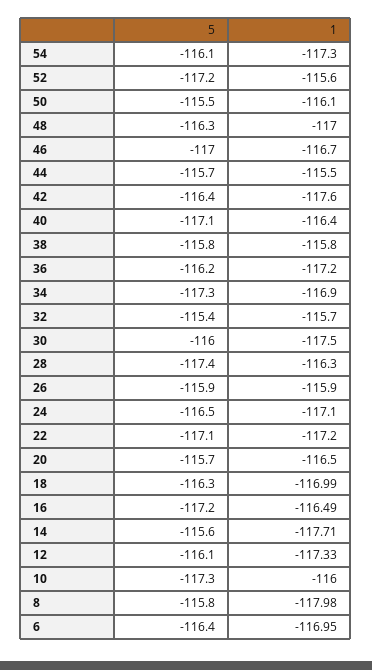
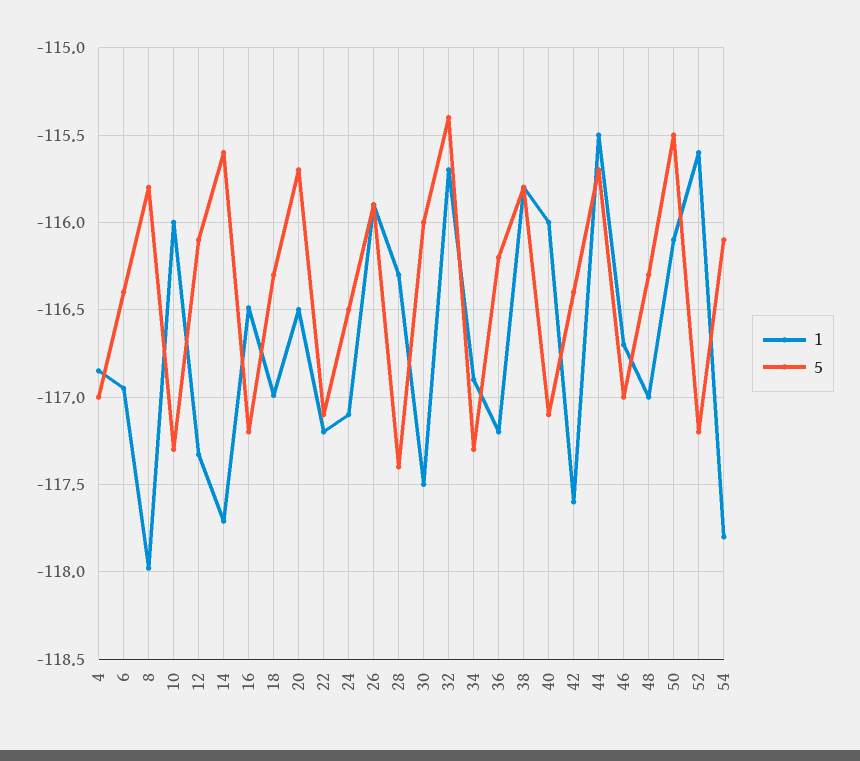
  {
    "5": {
      "54": -116.1,
      "52": -117.2,
      "50": -115.5,
      "48": -116.3,
      "46": -117,
      "44": -115.7,
      "42": -116.4,
      "40": -117.1,
      "38": -115.8,
      "36": -116.2,
      "34": -117.3,
      "32": -115.4,
      "30": -116,
      "28": -117.4,
      "26": -115.9,
      "24": -116.5,
      "22": -117.1,
      "20": -115.7,
      "18": -116.3,
      "16": -117.2,
      "14": -115.6,
      "12": -116.1,
      "10": -117.3,
      "8": -115.8,
-     "6": -116.4
+     "6": -116.4,
+     "4": -117
    },
    "1": {
-     "54": -117.3,
+     "54": -117.8,
      "52": -115.6,
      "50": -116.1,
      "48": -117,
      "46": -116.7,
      "44": -115.5,
      "42": -117.6,
-     "40": -116.4,
+     "40": -116,
      "38": -115.8,
      "36": -117.2,
      "34": -116.9,
      "32": -115.7,
      "30": -117.5,
      "28": -116.3,
      "26": -115.9,
      "24": -117.1,
      "22": -117.2,
      "20": -116.5,
      "18": -116.99,
      "16": -116.49,
      "14": -117.71,
      "12": -117.33,
      "10": -116,
      "8": -117.98,
-     "6": -116.95
+     "6": -116.95,
+     "4": -116.85
    }
  }

